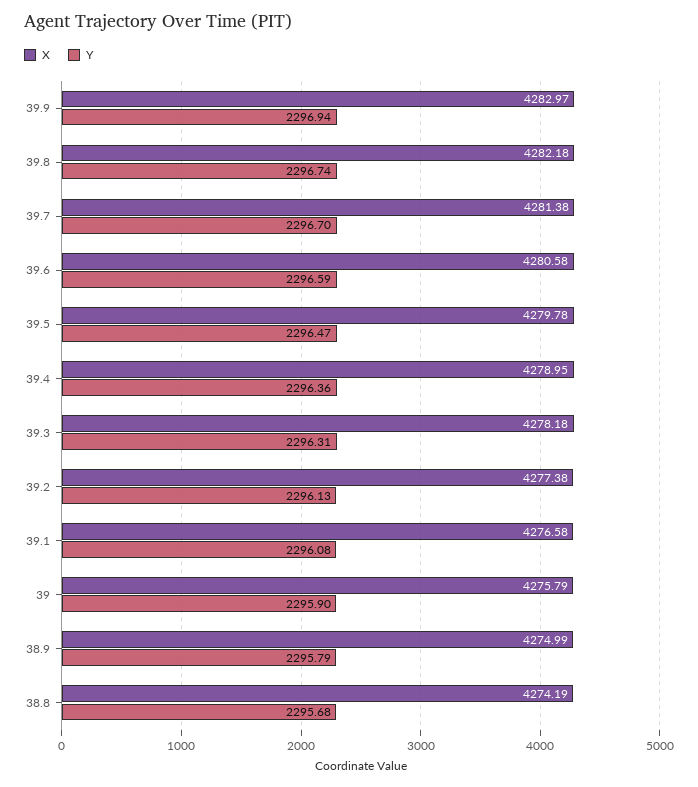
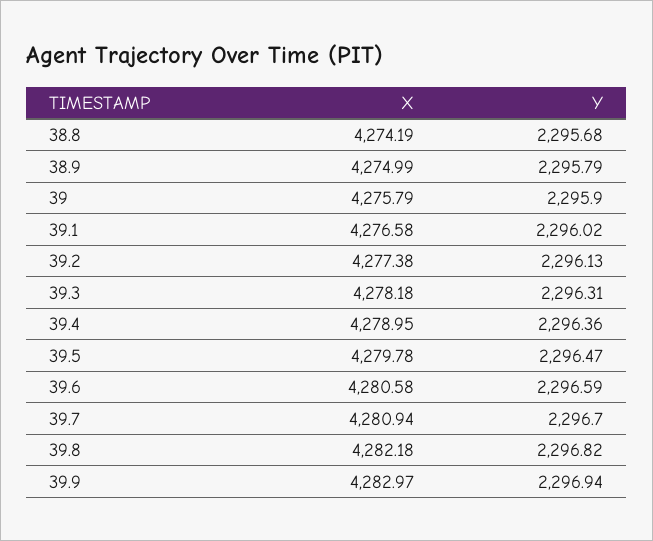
  {
    "X": {
      "39.9": 4282.97,
      "39.8": 4282.18,
-     "39.7": 4281.38,
+     "39.7": 4280.94,
      "39.6": 4280.58,
      "39.5": 4279.78,
      "39.4": 4278.95,
      "39.3": 4278.18,
      "39.2": 4277.38,
      "39.1": 4276.58,
      "39": 4275.79,
      "38.9": 4274.99,
      "38.8": 4274.19
    },
    "Y": {
      "39.9": 2296.94,
-     "39.8": 2296.74,
+     "39.8": 2296.82,
      "39.7": 2296.7,
      "39.6": 2296.59,
      "39.5": 2296.47,
      "39.4": 2296.36,
      "39.3": 2296.31,
      "39.2": 2296.13,
-     "39.1": 2296.08,
+     "39.1": 2296.02,
      "39": 2295.9,
      "38.9": 2295.79,
      "38.8": 2295.68
    }
  }

